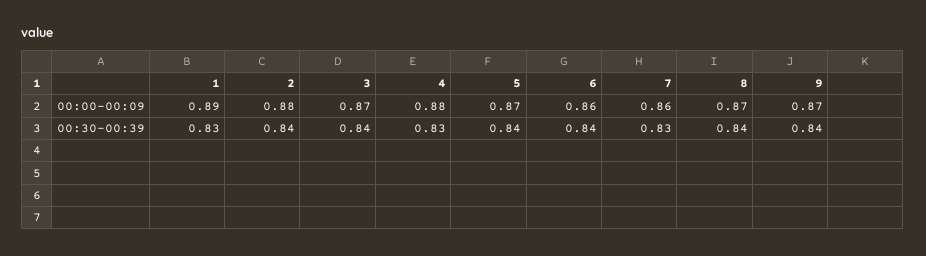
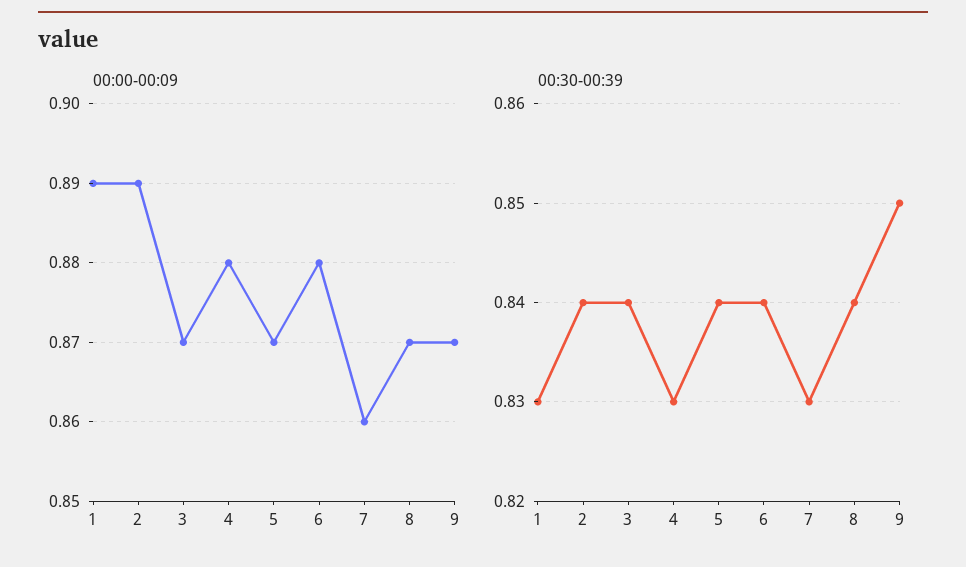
  {
    "00:00-00:09": {
      "1": 0.89,
-     "2": 0.88,
+     "2": 0.89,
      "3": 0.87,
      "4": 0.88,
      "5": 0.87,
-     "6": 0.86,
+     "6": 0.88,
      "7": 0.86,
      "8": 0.87,
      "9": 0.87
    },
    "00:30-00:39": {
      "1": 0.83,
      "2": 0.84,
      "3": 0.84,
      "4": 0.83,
      "5": 0.84,
      "6": 0.84,
      "7": 0.83,
      "8": 0.84,
-     "9": 0.84
+     "9": 0.85
    }
  }

